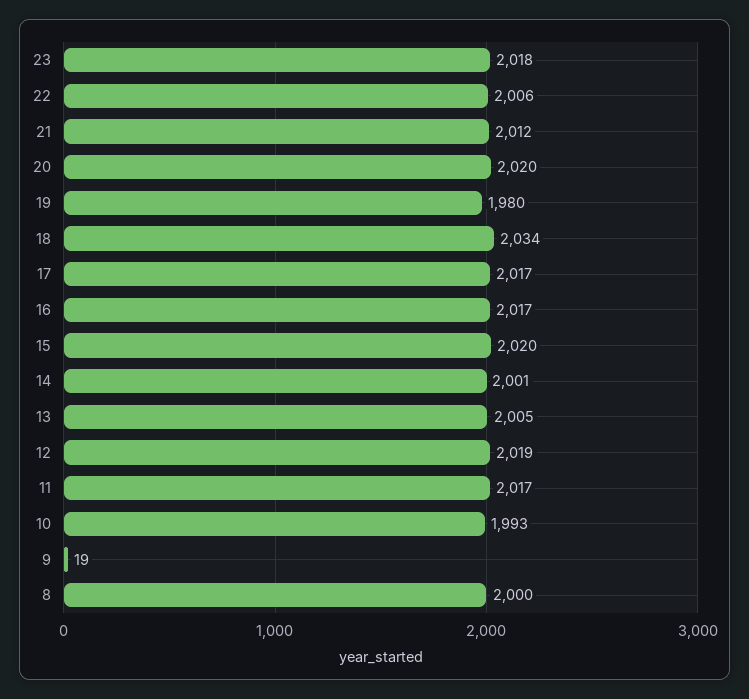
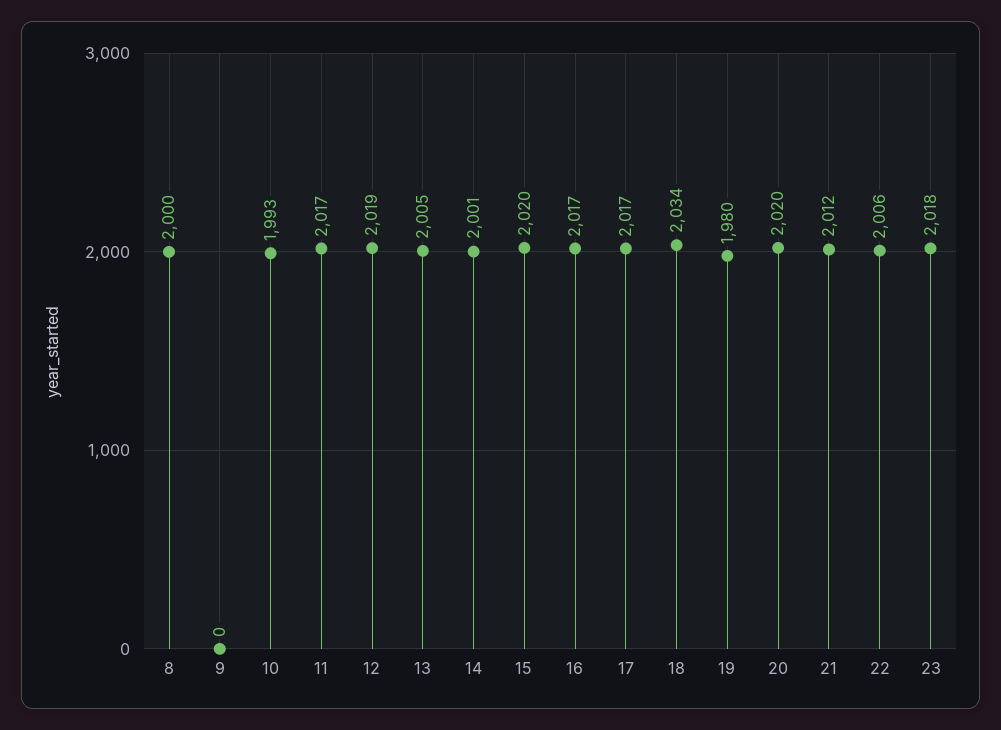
  {
    "23": 2018,
    "22": 2006,
    "21": 2012,
    "20": 2020,
    "19": 1980,
    "18": 2034,
    "17": 2017,
    "16": 2017,
    "15": 2020,
    "14": 2001,
    "13": 2005,
    "12": 2019,
    "11": 2017,
    "10": 1993,
-   "9": 19,
+   "9": 0,
    "8": 2000
  }

